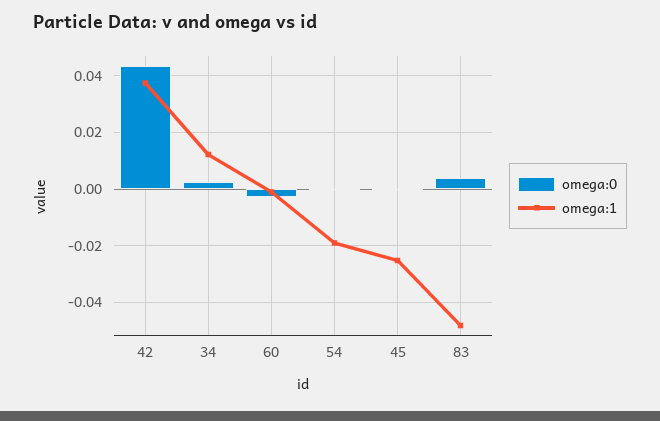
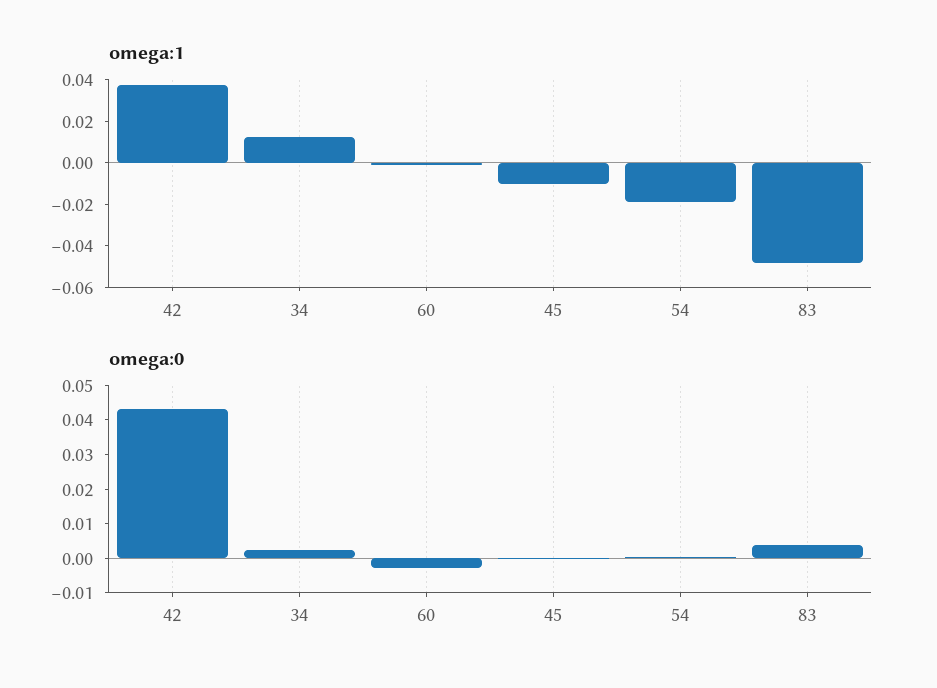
  {
    "omega:0": {
      "42": 0.0425,
      "34": 0.0025,
      "60": -0.0025,
      "54": 0,
      "45": 0,
      "83": 0.005
    },
    "omega:1": {
      "42": 0.0375,
      "34": 0.0125,
      "60": 0,
      "54": -0.02,
-     "45": -0.025,
+     "45": -0.01,
      "83": -0.0475
    }
  }

